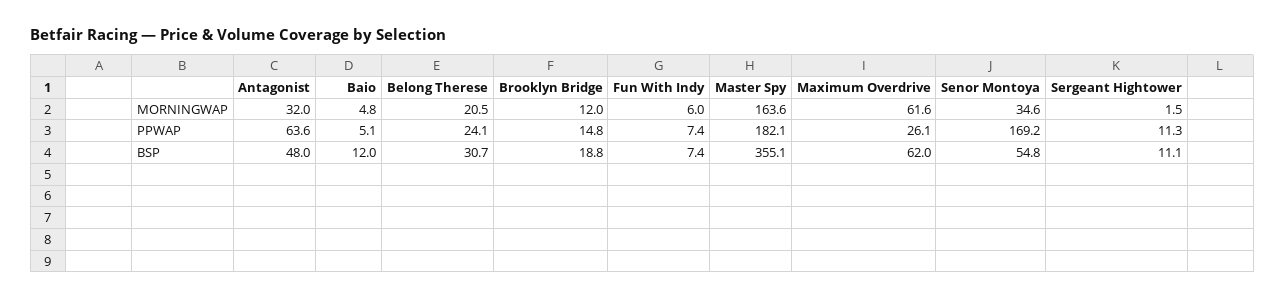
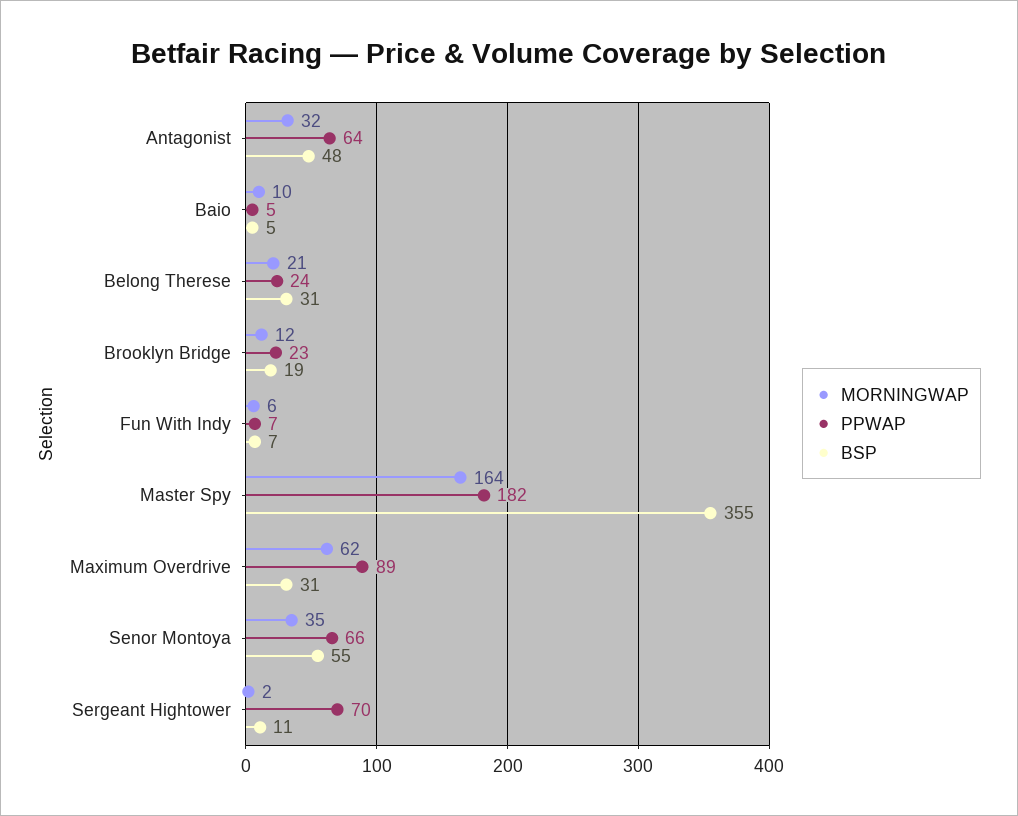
  {
    "MORNINGWAP": {
      "Antagonist": 32,
-     "Baio": 4.8,
+     "Baio": 10,
      "Belong Therese": 20.5,
      "Brooklyn Bridge": 12,
      "Fun With Indy": 6,
      "Master Spy": 163.6,
      "Maximum Overdrive": 61.6,
      "Senor Montoya": 34.6,
      "Sergeant Hightower": 1.5
    },
    "PPWAP": {
      "Antagonist": 63.6,
      "Baio": 5.1,
      "Belong Therese": 24.1,
-     "Brooklyn Bridge": 14.8,
+     "Brooklyn Bridge": 23,
      "Fun With Indy": 7.4,
      "Master Spy": 182.1,
-     "Maximum Overdrive": 26.1,
+     "Maximum Overdrive": 89,
-     "Senor Montoya": 169.2,
+     "Senor Montoya": 66,
-     "Sergeant Hightower": 11.3
+     "Sergeant Hightower": 70
    },
    "BSP": {
      "Antagonist": 48,
-     "Baio": 12,
+     "Baio": 5,
      "Belong Therese": 30.7,
      "Brooklyn Bridge": 18.8,
      "Fun With Indy": 7.4,
      "Master Spy": 355.1,
-     "Maximum Overdrive": 62,
+     "Maximum Overdrive": 31,
      "Senor Montoya": 54.8,
      "Sergeant Hightower": 11.1
    }
  }

